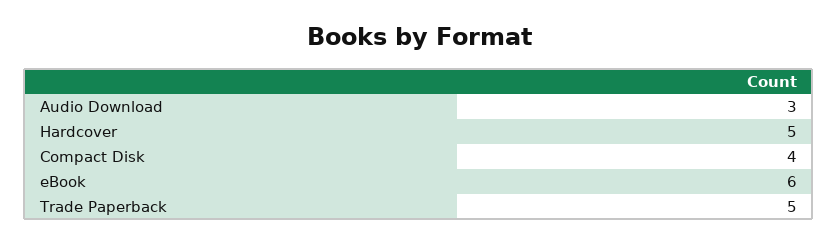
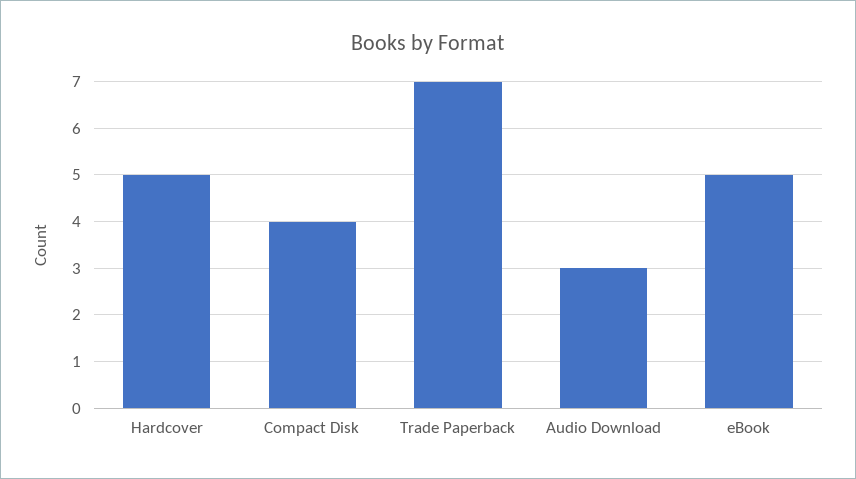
  {
    "Audio Download": 3,
    "Hardcover": 5,
    "Compact Disk": 4,
-   "eBook": 6,
+   "eBook": 5,
-   "Trade Paperback": 5
+   "Trade Paperback": 7
  }

